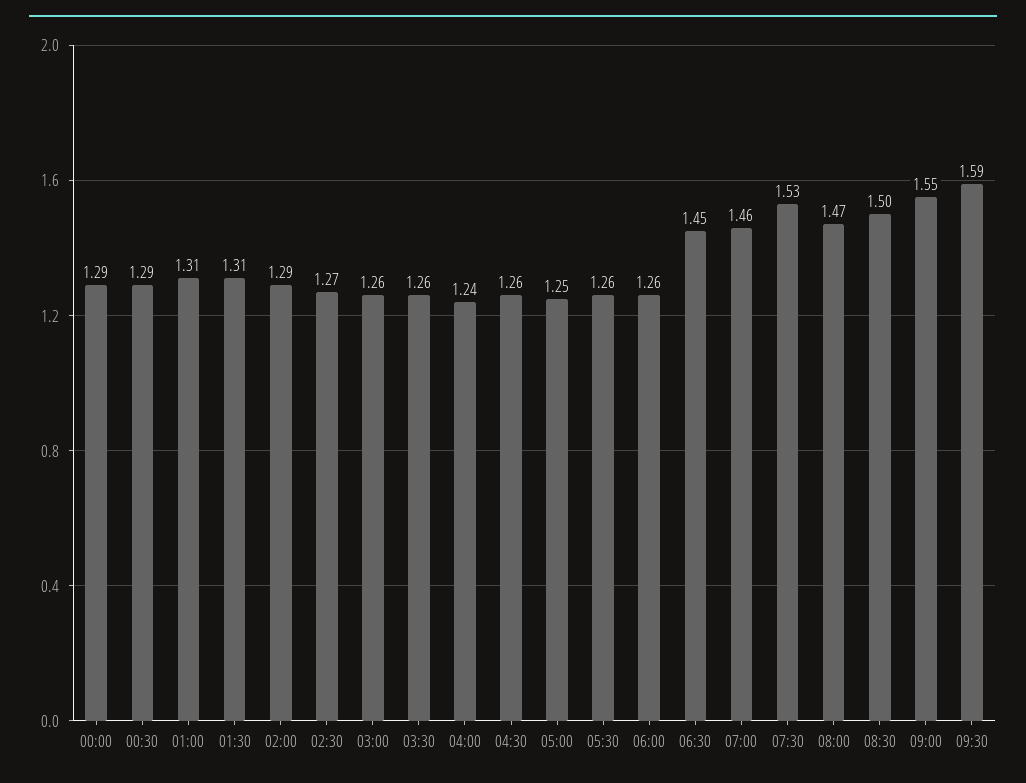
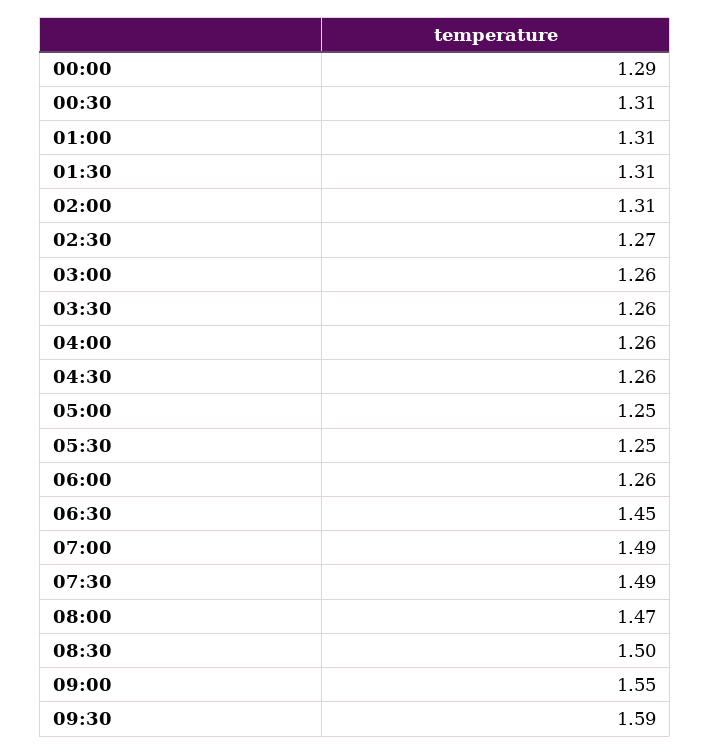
  {
    "00:00": 1.29,
-   "00:30": 1.29,
+   "00:30": 1.31,
    "01:00": 1.31,
    "01:30": 1.31,
-   "02:00": 1.29,
+   "02:00": 1.31,
    "02:30": 1.27,
    "03:00": 1.26,
    "03:30": 1.26,
-   "04:00": 1.24,
+   "04:00": 1.26,
    "04:30": 1.26,
    "05:00": 1.25,
-   "05:30": 1.26,
+   "05:30": 1.25,
    "06:00": 1.26,
    "06:30": 1.45,
-   "07:00": 1.46,
+   "07:00": 1.49,
-   "07:30": 1.53,
+   "07:30": 1.49,
    "08:00": 1.47,
    "08:30": 1.5,
    "09:00": 1.55,
    "09:30": 1.59
  }

